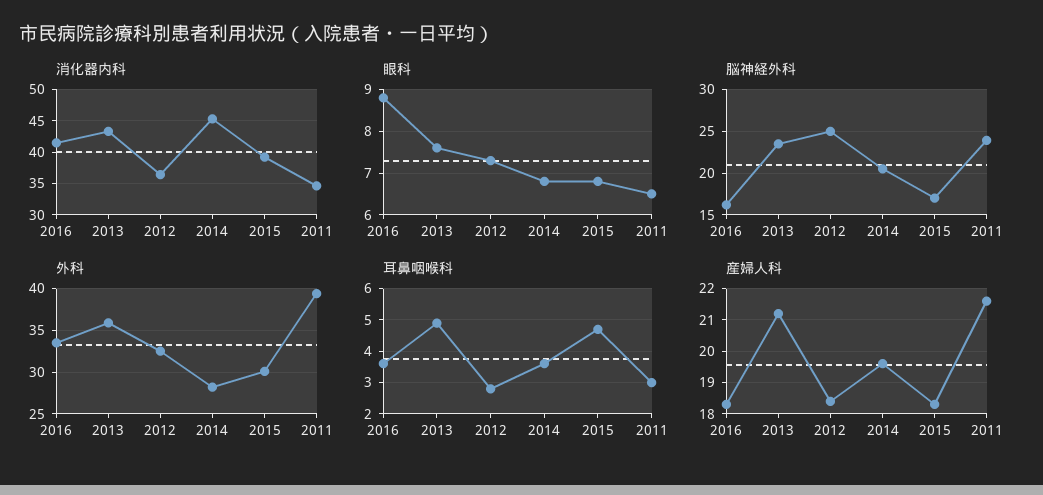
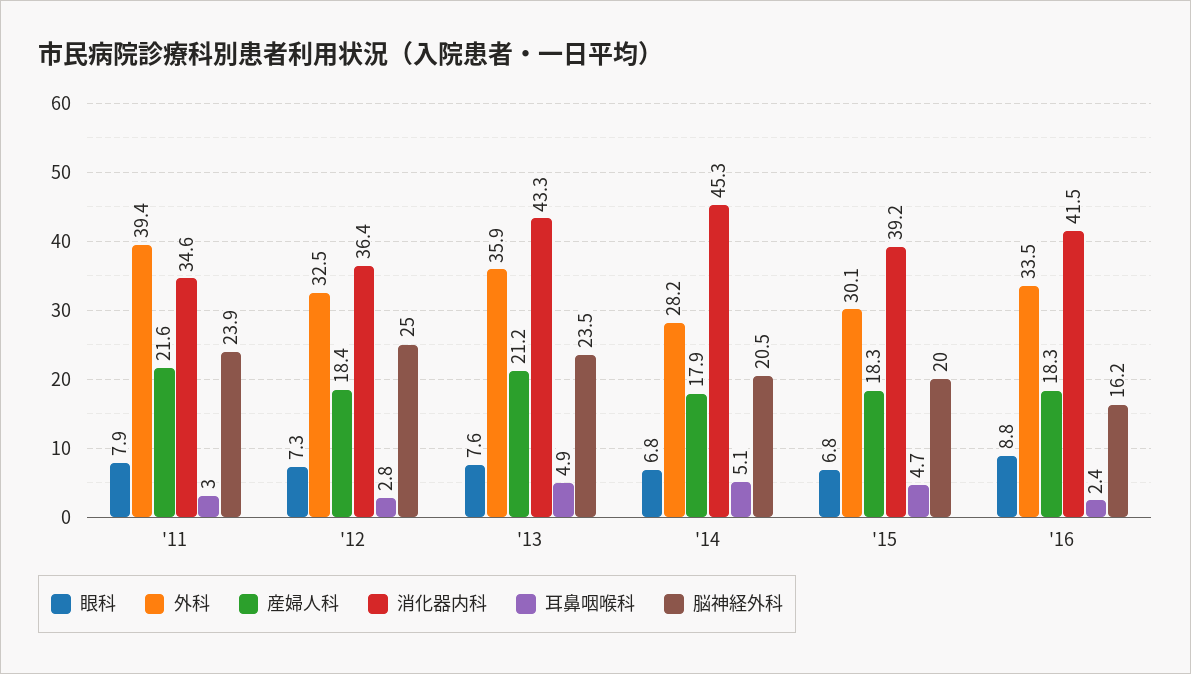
  {
    "消化器内科": {
      "2016": 41.5,
      "2013": 43.3,
      "2012": 36.4,
      "2014": 45.3,
      "2015": 39.2,
      "2011": 34.6
    },
    "眼科": {
      "2016": 8.8,
      "2013": 7.6,
      "2012": 7.3,
      "2014": 6.8,
      "2015": 6.8,
-     "2011": 6.5
+     "2011": 7.9
    },
    "脳神経外科": {
      "2016": 16.2,
      "2013": 23.5,
      "2012": 25,
      "2014": 20.5,
-     "2015": 17,
+     "2015": 20,
      "2011": 23.9
    },
    "外科": {
      "2016": 33.5,
      "2013": 35.9,
      "2012": 32.5,
      "2014": 28.2,
      "2015": 30.1,
      "2011": 39.4
    },
    "耳鼻咽喉科": {
-     "2016": 3.5,
+     "2016": 2.4,
      "2013": 4.9,
      "2012": 2.8,
-     "2014": 3.5,
+     "2014": 5.1,
      "2015": 4.7,
      "2011": 3
    },
    "産婦人科": {
      "2016": 18.3,
      "2013": 21.2,
      "2012": 18.4,
-     "2014": 19.5,
+     "2014": 17.9,
      "2015": 18.3,
      "2011": 21.6
    }
  }

